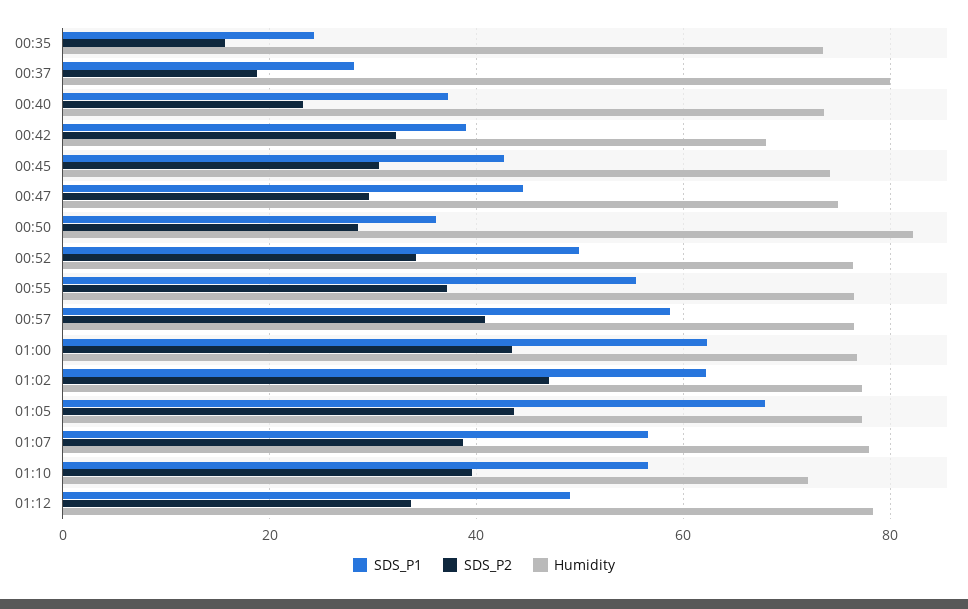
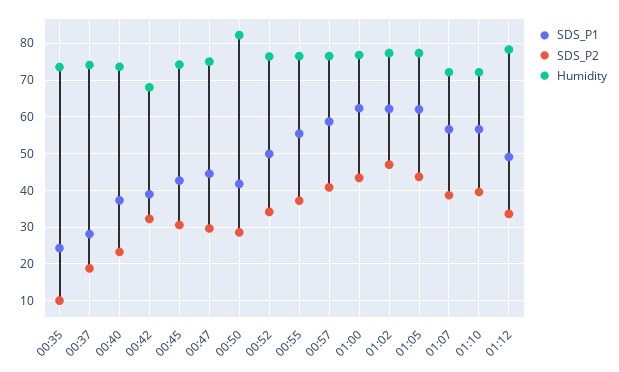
  {
    "SDS_P1": {
      "00:35": 24,
      "00:37": 28,
      "00:40": 38,
      "00:42": 38,
      "00:45": 42,
      "00:47": 44,
-     "00:50": 36,
+     "00:50": 42,
      "00:52": 50,
      "00:55": 56,
      "00:57": 58,
      "01:00": 62,
      "01:02": 62,
-     "01:05": 68,
+     "01:05": 62,
      "01:07": 56,
      "01:10": 56,
      "01:12": 50
    },
    "SDS_P2": {
-     "00:35": 16,
+     "00:35": 10,
      "00:37": 18,
      "00:40": 24,
      "00:42": 32,
      "00:45": 30,
      "00:47": 30,
      "00:50": 28,
      "00:52": 34,
      "00:55": 38,
      "00:57": 40,
      "01:00": 44,
      "01:02": 48,
      "01:05": 44,
      "01:07": 38,
      "01:10": 40,
      "01:12": 34
    },
    "Humidity": {
      "00:35": 74,
-     "00:37": 80,
+     "00:37": 74,
      "00:40": 74,
      "00:42": 68,
      "00:45": 74,
      "00:47": 76,
      "00:50": 82,
      "00:52": 76,
      "00:55": 76,
      "00:57": 76,
      "01:00": 76,
      "01:02": 78,
      "01:05": 78,
-     "01:07": 78,
+     "01:07": 72,
      "01:10": 72,
      "01:12": 78
    }
  }

